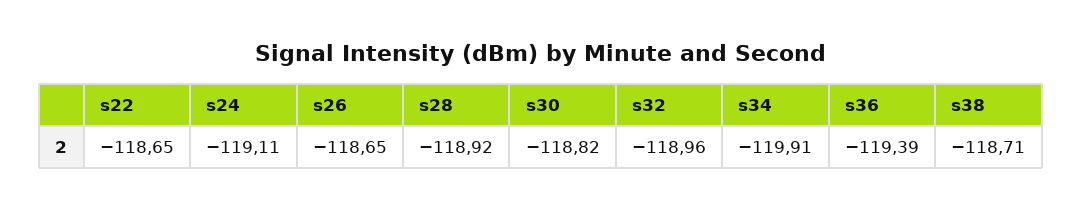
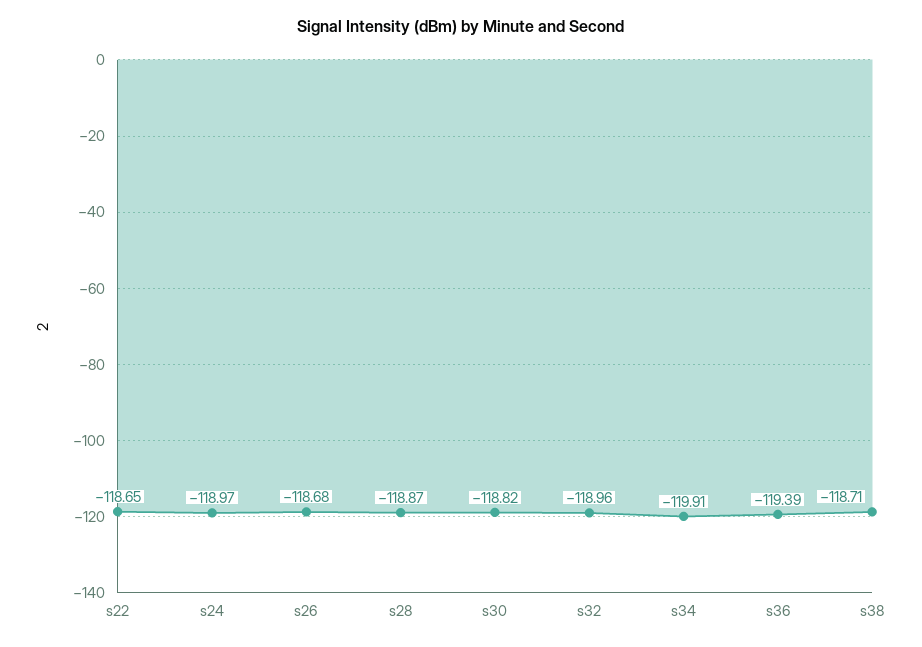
  {
    "s22": -118.65,
-   "s24": -119.11,
+   "s24": -118.97,
-   "s26": -118.65,
+   "s26": -118.68,
-   "s28": -118.92,
+   "s28": -118.87,
    "s30": -118.82,
    "s32": -118.96,
    "s34": -119.91,
    "s36": -119.39,
    "s38": -118.71
  }

